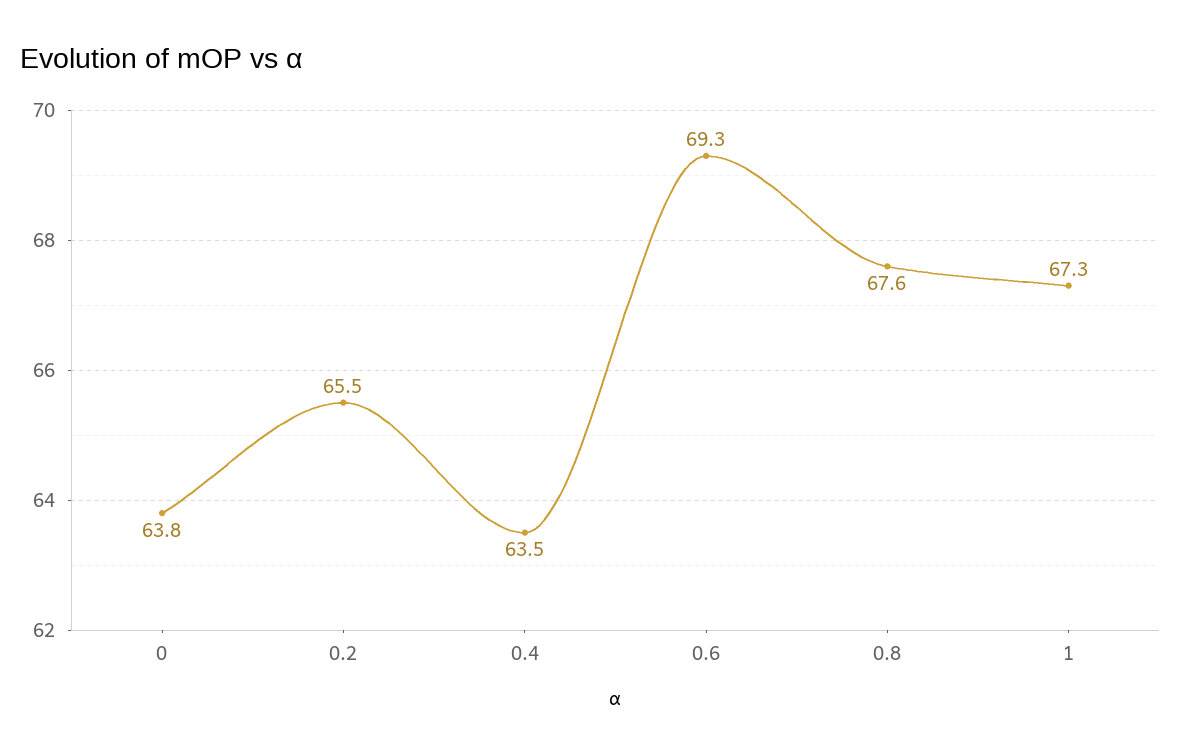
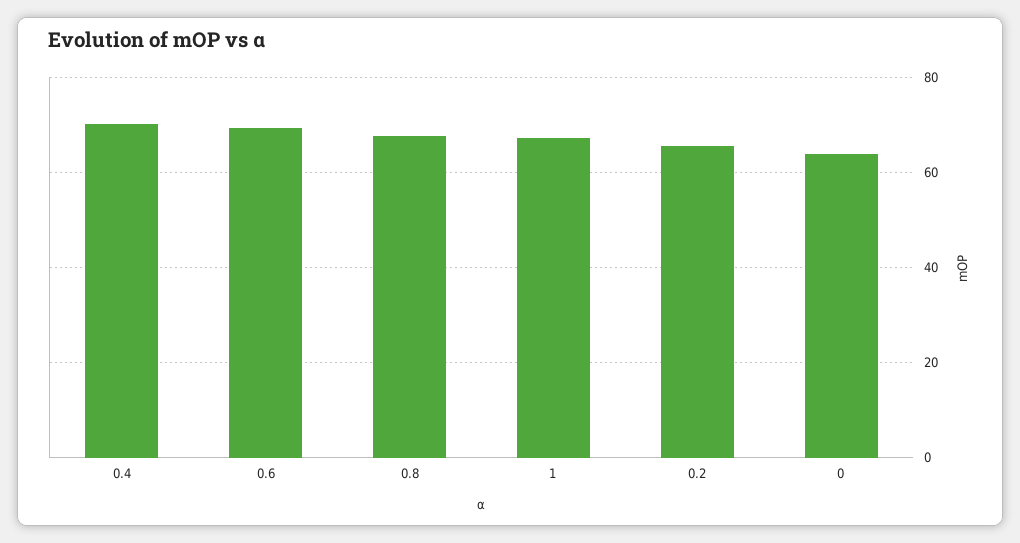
  {
    "0": 63.8,
    "0.2": 65.5,
-   "0.4": 63.5,
+   "0.4": 70,
    "0.6": 69.3,
    "0.8": 67.6,
    "1": 67.3
  }

